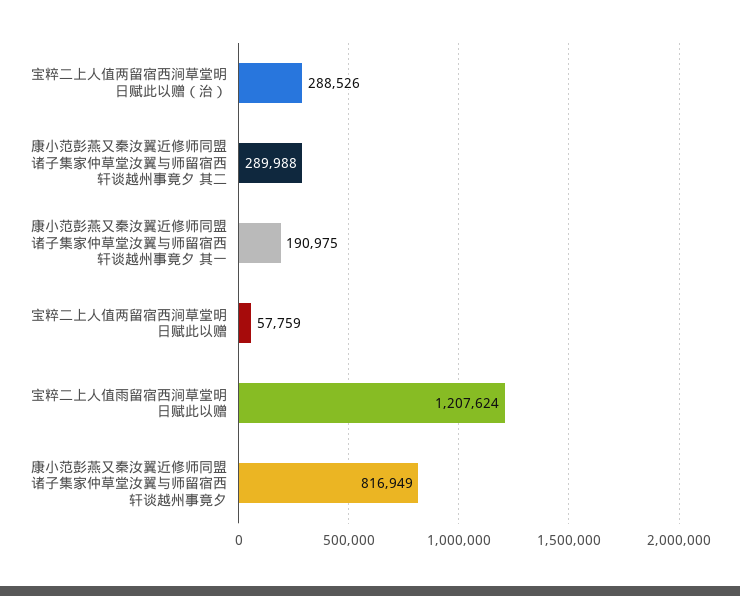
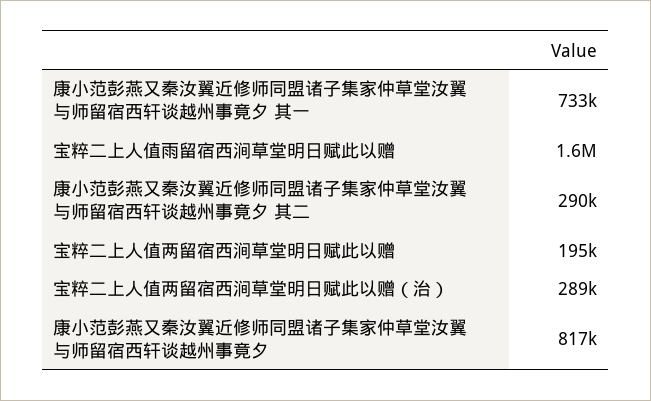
  {
    "宝粹二上人值两留宿西涧草堂明日赋此以赠（治）": 288526,
    "康小范彭燕又秦汝翼近修师同盟诸子集家仲草堂汝翼与师留宿西轩谈越州事竟夕 其二": 289988,
-   "康小范彭燕又秦汝翼近修师同盟诸子集家仲草堂汝翼与师留宿西轩谈越州事竟夕 其一": 190975,
+   "康小范彭燕又秦汝翼近修师同盟诸子集家仲草堂汝翼与师留宿西轩谈越州事竟夕 其一": 733000,
-   "宝粹二上人值两留宿西涧草堂明日赋此以赠": 57759,
+   "宝粹二上人值两留宿西涧草堂明日赋此以赠": 195000,
-   "宝粹二上人值雨留宿西涧草堂明日赋此以赠": 1207624,
+   "宝粹二上人值雨留宿西涧草堂明日赋此以赠": 1600000,
    "康小范彭燕又秦汝翼近修师同盟诸子集家仲草堂汝翼与师留宿西轩谈越州事竟夕": 816949
  }

